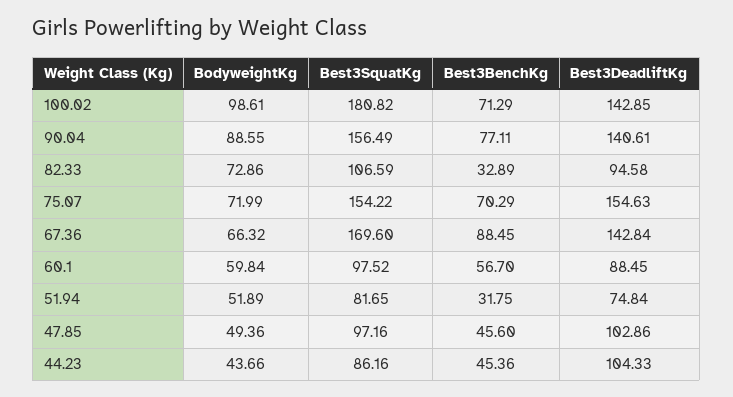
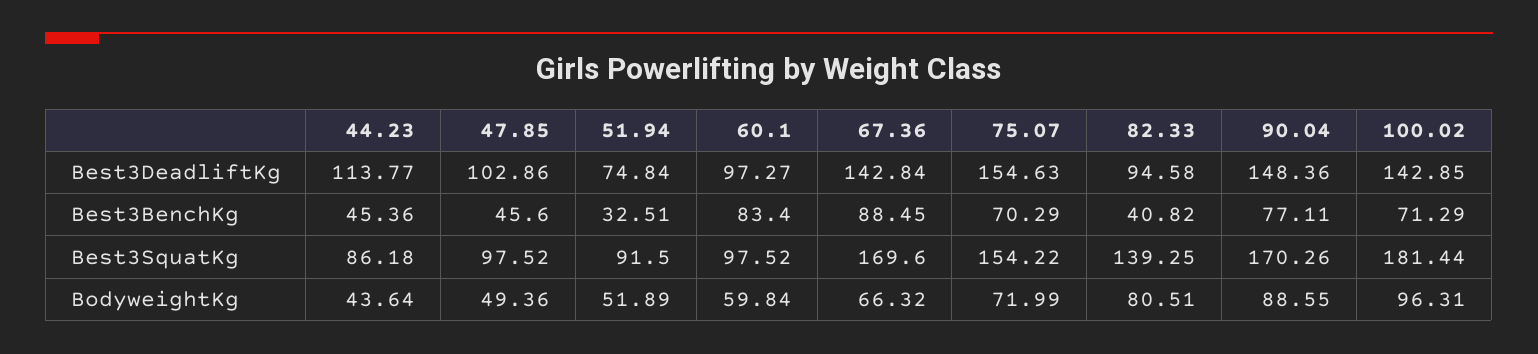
  {
    "BodyweightKg": {
-     "100.02": 98.61,
+     "100.02": 96.31,
      "90.04": 88.55,
-     "82.33": 72.86,
+     "82.33": 80.51,
      "75.07": 71.99,
      "67.36": 66.32,
      "60.1": 59.84,
      "51.94": 51.89,
      "47.85": 49.36,
-     "44.23": 43.66
+     "44.23": 43.64
    },
    "Best3SquatKg": {
-     "100.02": 180.82,
+     "100.02": 181.44,
-     "90.04": 156.49,
+     "90.04": 170.26,
-     "82.33": 106.59,
+     "82.33": 139.25,
      "75.07": 154.22,
      "67.36": 169.6,
      "60.1": 97.52,
-     "51.94": 81.65,
+     "51.94": 91.5,
-     "47.85": 97.16,
+     "47.85": 97.52,
-     "44.23": 86.16
+     "44.23": 86.18
    },
    "Best3BenchKg": {
      "100.02": 71.29,
      "90.04": 77.11,
-     "82.33": 32.89,
+     "82.33": 40.82,
      "75.07": 70.29,
      "67.36": 88.45,
-     "60.1": 56.7,
+     "60.1": 83.4,
-     "51.94": 31.75,
+     "51.94": 32.51,
      "47.85": 45.6,
      "44.23": 45.36
    },
    "Best3DeadliftKg": {
      "100.02": 142.85,
-     "90.04": 140.61,
+     "90.04": 148.36,
      "82.33": 94.58,
      "75.07": 154.63,
      "67.36": 142.84,
-     "60.1": 88.45,
+     "60.1": 97.27,
      "51.94": 74.84,
      "47.85": 102.86,
-     "44.23": 104.33
+     "44.23": 113.77
    }
  }

